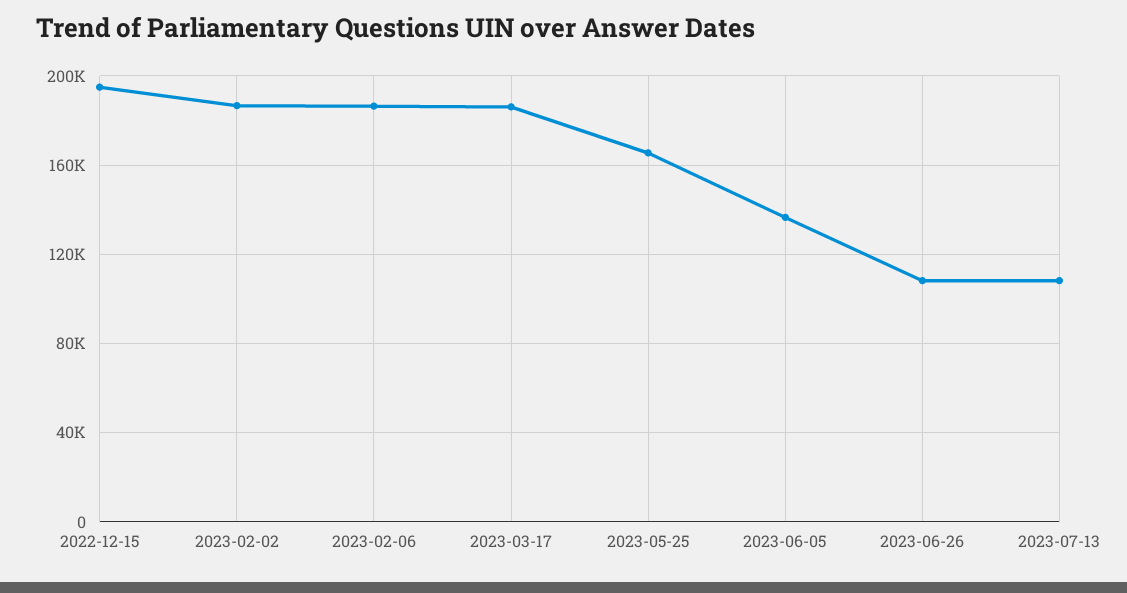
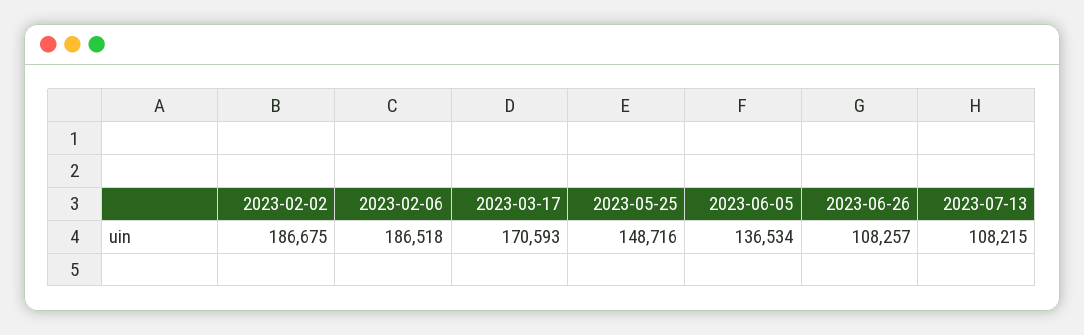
  {
-   "2022-12-15": 195000,
    "2023-02-02": 186675,
    "2023-02-06": 186518,
-   "2023-03-17": 185000,
+   "2023-03-17": 170593,
-   "2023-05-25": 165000,
+   "2023-05-25": 148716,
    "2023-06-05": 136534,
    "2023-06-26": 108257,
    "2023-07-13": 108215
  }

